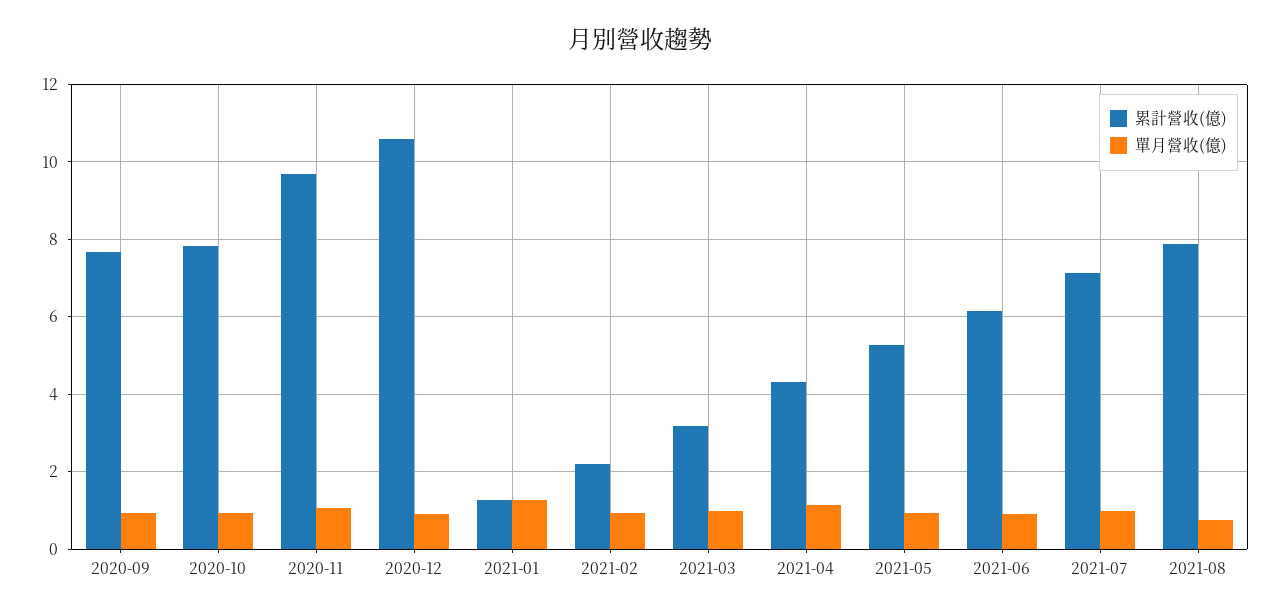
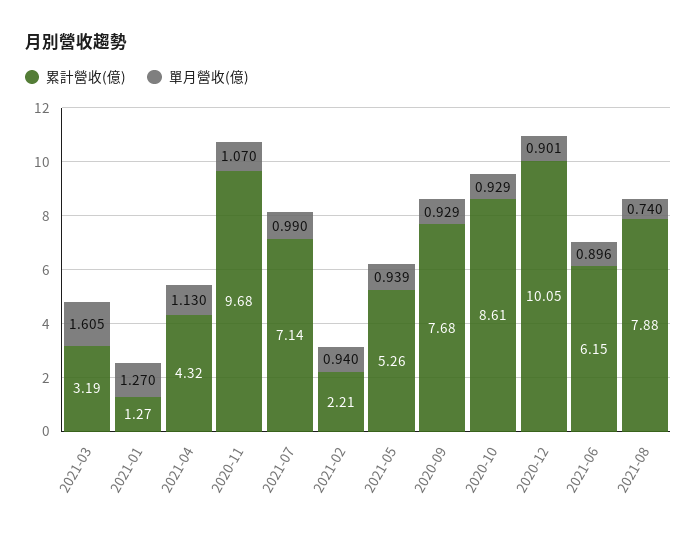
  {
    "累計營收(億)": {
      "2020-09": 7.68,
-     "2020-10": 7.8,
+     "2020-10": 8.61,
      "2020-11": 9.68,
-     "2020-12": 10.6,
+     "2020-12": 10.05,
      "2021-01": 1.27,
      "2021-02": 2.21,
      "2021-03": 3.19,
      "2021-04": 4.32,
      "2021-05": 5.26,
      "2021-06": 6.15,
      "2021-07": 7.14,
      "2021-08": 7.88
    },
    "單月營收(億)": {
      "2020-09": 0.929,
      "2020-10": 0.929,
      "2020-11": 1.07,
      "2020-12": 0.901,
      "2021-01": 1.27,
      "2021-02": 0.94,
-     "2021-03": 1,
+     "2021-03": 1.605,
      "2021-04": 1.13,
      "2021-05": 0.939,
      "2021-06": 0.896,
      "2021-07": 0.99,
      "2021-08": 0.74
    }
  }

